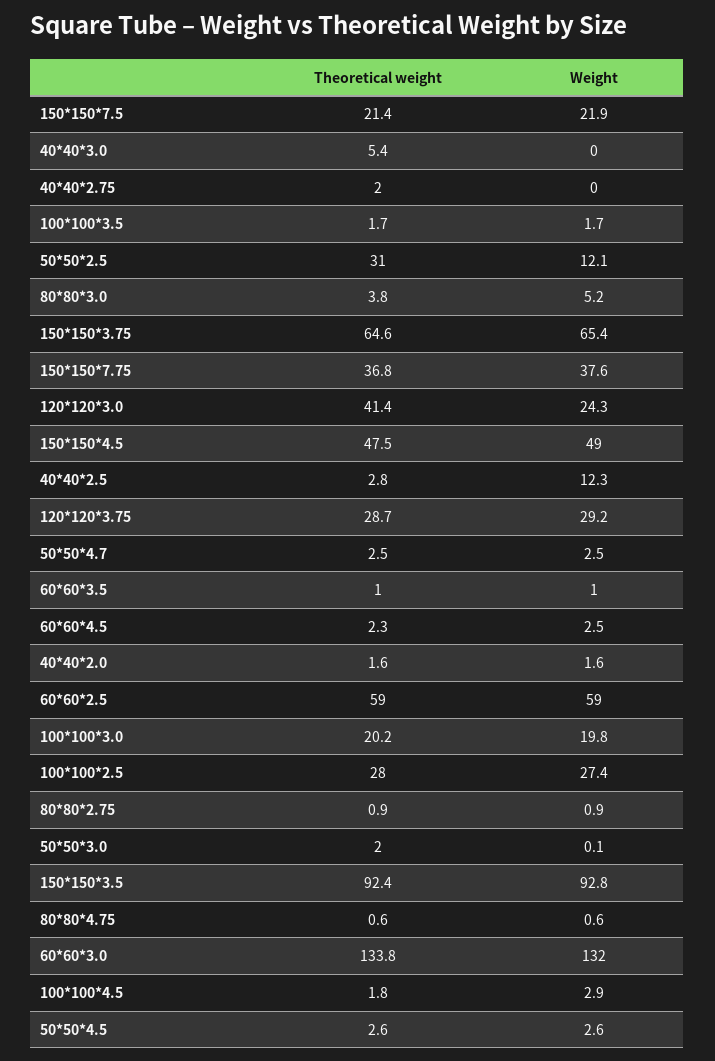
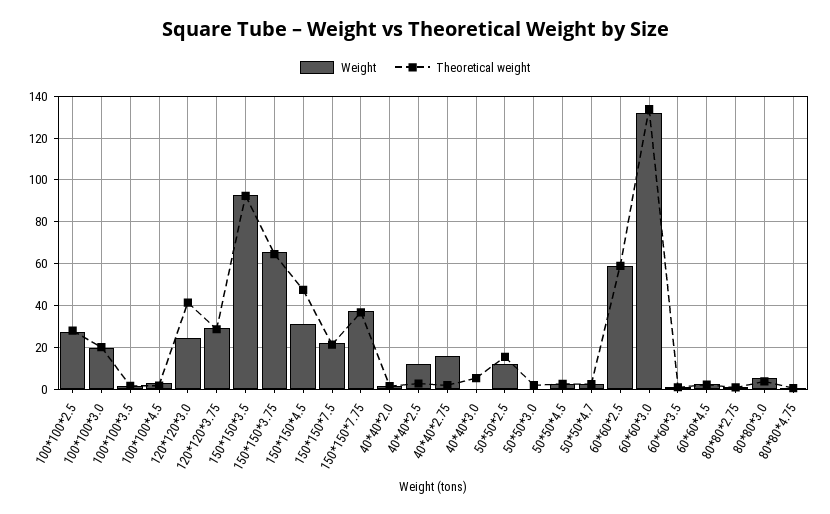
  {
    "Theoretical weight": {
      "150*150*7.5": 21.4,
      "40*40*3.0": 5.4,
      "40*40*2.75": 2,
      "100*100*3.5": 1.7,
-     "50*50*2.5": 31,
+     "50*50*2.5": 15,
      "80*80*3.0": 3.8,
      "150*150*3.75": 64.6,
      "150*150*7.75": 36.8,
      "120*120*3.0": 41.4,
      "150*150*4.5": 47.5,
      "40*40*2.5": 2.8,
      "120*120*3.75": 28.7,
      "50*50*4.7": 2.5,
      "60*60*3.5": 1,
      "60*60*4.5": 2.3,
      "40*40*2.0": 1.6,
      "60*60*2.5": 59,
      "100*100*3.0": 20.2,
      "100*100*2.5": 28,
      "80*80*2.75": 0.9,
      "50*50*3.0": 2,
      "150*150*3.5": 92.4,
      "80*80*4.75": 0.6,
      "60*60*3.0": 133.8,
      "100*100*4.5": 1.8,
      "50*50*4.5": 2.6
    },
    "Weight": {
      "150*150*7.5": 21.9,
      "40*40*3.0": 0,
-     "40*40*2.75": 0,
+     "40*40*2.75": 15,
      "100*100*3.5": 1.7,
      "50*50*2.5": 12.1,
      "80*80*3.0": 5.2,
      "150*150*3.75": 65.4,
      "150*150*7.75": 37.6,
      "120*120*3.0": 24.3,
-     "150*150*4.5": 49,
+     "150*150*4.5": 30,
      "40*40*2.5": 12.3,
      "120*120*3.75": 29.2,
      "50*50*4.7": 2.5,
      "60*60*3.5": 1,
      "60*60*4.5": 2.5,
      "40*40*2.0": 1.6,
      "60*60*2.5": 59,
      "100*100*3.0": 19.8,
      "100*100*2.5": 27.4,
      "80*80*2.75": 0.9,
      "50*50*3.0": 0.1,
      "150*150*3.5": 92.8,
      "80*80*4.75": 0.6,
      "60*60*3.0": 132,
      "100*100*4.5": 2.9,
      "50*50*4.5": 2.6
    }
  }

